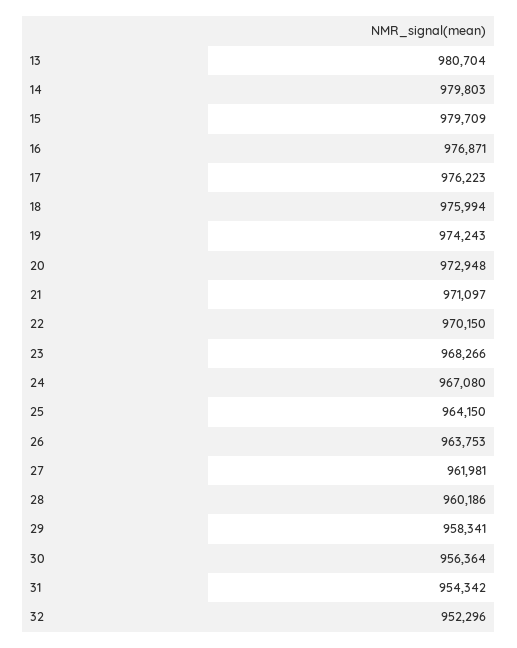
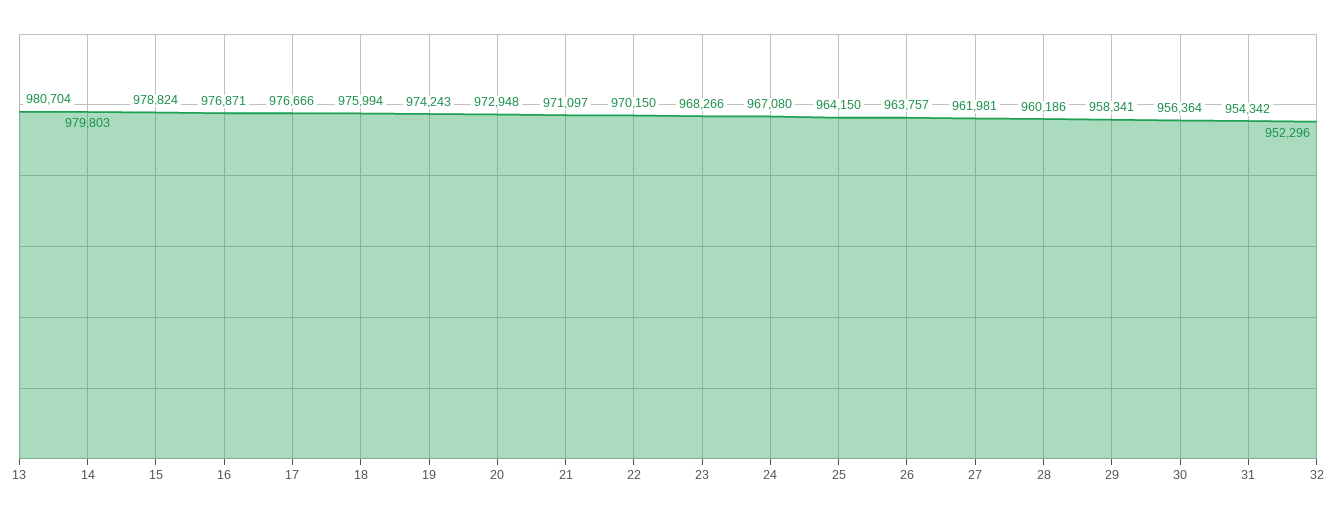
  {
    "13": 980704,
    "14": 979803,
-   "15": 979709,
+   "15": 978824,
    "16": 976871,
-   "17": 976223,
+   "17": 976666,
    "18": 975994,
    "19": 974243,
    "20": 972948,
    "21": 971097,
    "22": 970150,
    "23": 968266,
    "24": 967080,
    "25": 964150,
-   "26": 963753,
+   "26": 963757,
    "27": 961981,
    "28": 960186,
    "29": 958341,
    "30": 956364,
    "31": 954342,
    "32": 952296
  }

